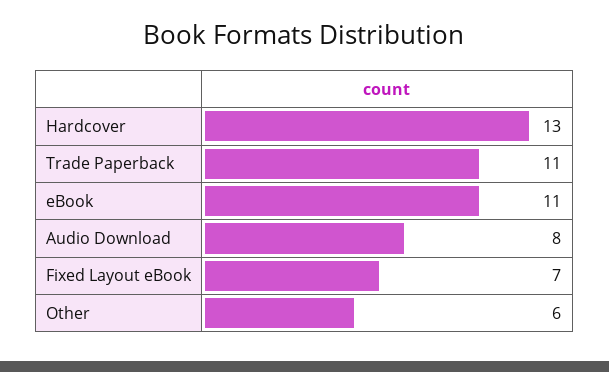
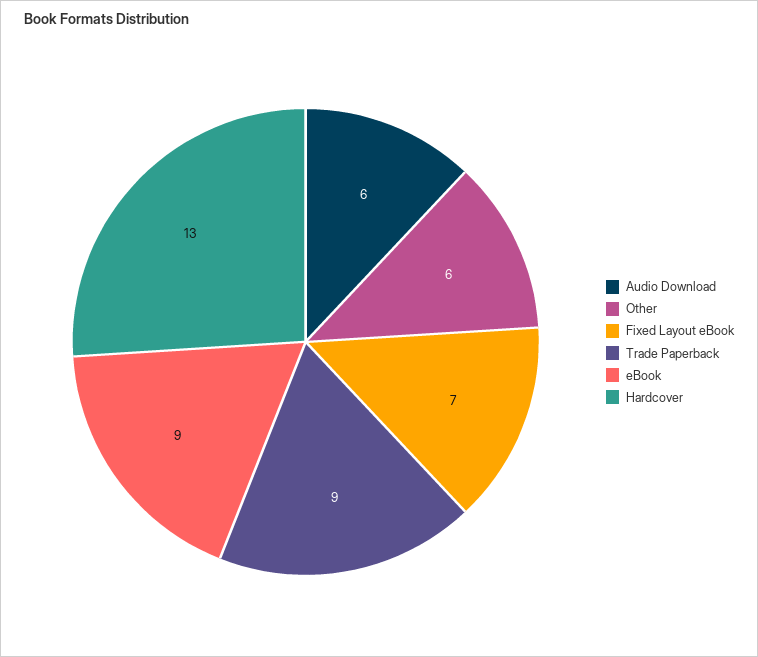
  {
    "Hardcover": 13,
-   "Trade Paperback": 11,
+   "Trade Paperback": 9,
-   "eBook": 11,
+   "eBook": 9,
-   "Audio Download": 8,
+   "Audio Download": 6,
    "Fixed Layout eBook": 7,
    "Other": 6
  }

